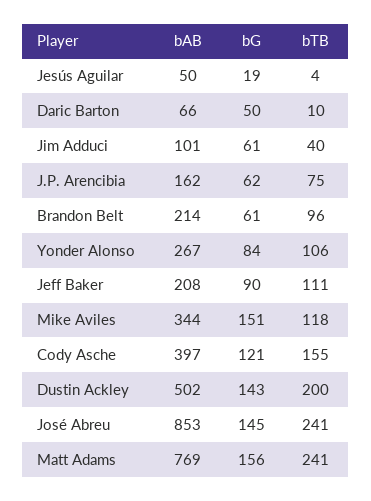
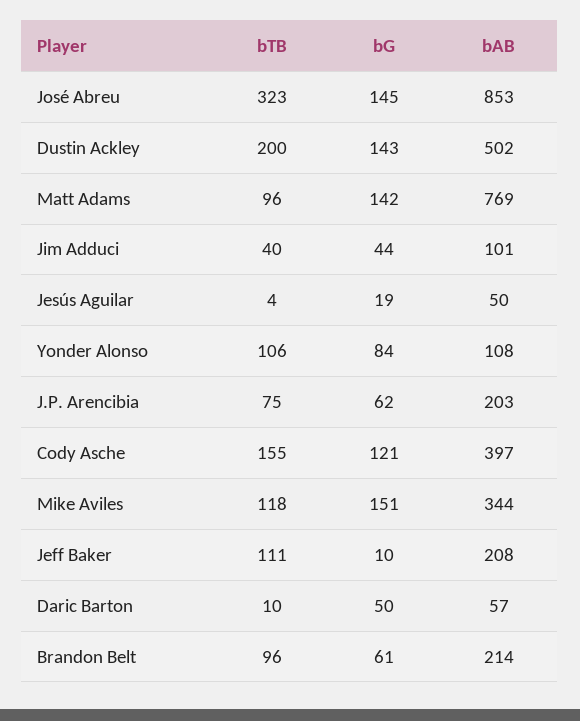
  {
    "bAB": {
      "Jesús Aguilar": 50,
-     "Daric Barton": 66,
+     "Daric Barton": 57,
      "Jim Adduci": 101,
-     "J.P. Arencibia": 162,
+     "J.P. Arencibia": 203,
      "Brandon Belt": 214,
-     "Yonder Alonso": 267,
+     "Yonder Alonso": 108,
      "Jeff Baker": 208,
      "Mike Aviles": 344,
      "Cody Asche": 397,
      "Dustin Ackley": 502,
      "José Abreu": 853,
      "Matt Adams": 769
    },
    "bG": {
      "Jesús Aguilar": 19,
      "Daric Barton": 50,
-     "Jim Adduci": 61,
+     "Jim Adduci": 44,
      "J.P. Arencibia": 62,
      "Brandon Belt": 61,
      "Yonder Alonso": 84,
-     "Jeff Baker": 90,
+     "Jeff Baker": 10,
      "Mike Aviles": 151,
      "Cody Asche": 121,
      "Dustin Ackley": 143,
      "José Abreu": 145,
-     "Matt Adams": 156
+     "Matt Adams": 142
    },
    "bTB": {
      "Jesús Aguilar": 4,
      "Daric Barton": 10,
      "Jim Adduci": 40,
      "J.P. Arencibia": 75,
      "Brandon Belt": 96,
      "Yonder Alonso": 106,
      "Jeff Baker": 111,
      "Mike Aviles": 118,
      "Cody Asche": 155,
      "Dustin Ackley": 200,
-     "José Abreu": 241,
+     "José Abreu": 323,
-     "Matt Adams": 241
+     "Matt Adams": 96
    }
  }

